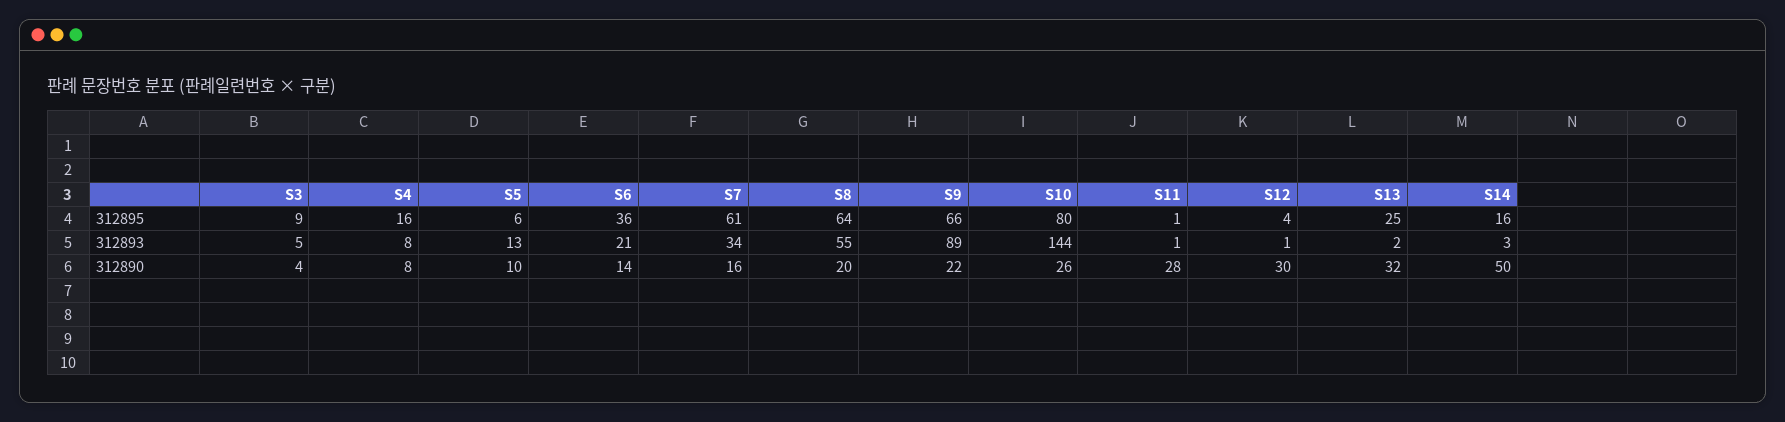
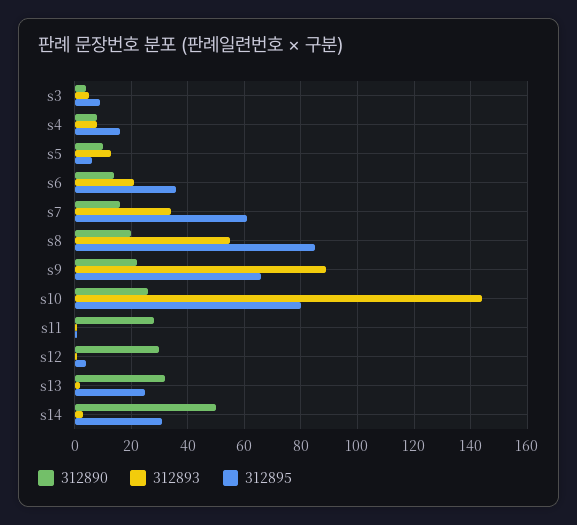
  {
    "312895": {
      "S3": 9,
      "S4": 16,
      "S5": 6,
      "S6": 36,
      "S7": 61,
-     "S8": 64,
+     "S8": 85,
      "S9": 66,
      "S10": 80,
      "S11": 1,
      "S12": 4,
      "S13": 25,
-     "S14": 16
+     "S14": 30
    },
    "312893": {
      "S3": 5,
      "S4": 8,
      "S5": 13,
      "S6": 21,
      "S7": 34,
      "S8": 55,
      "S9": 89,
      "S10": 144,
      "S11": 1,
      "S12": 1,
      "S13": 2,
      "S14": 3
    },
    "312890": {
      "S3": 4,
      "S4": 8,
      "S5": 10,
      "S6": 14,
      "S7": 16,
      "S8": 20,
      "S9": 22,
      "S10": 26,
      "S11": 28,
      "S12": 30,
      "S13": 32,
      "S14": 50
    }
  }

